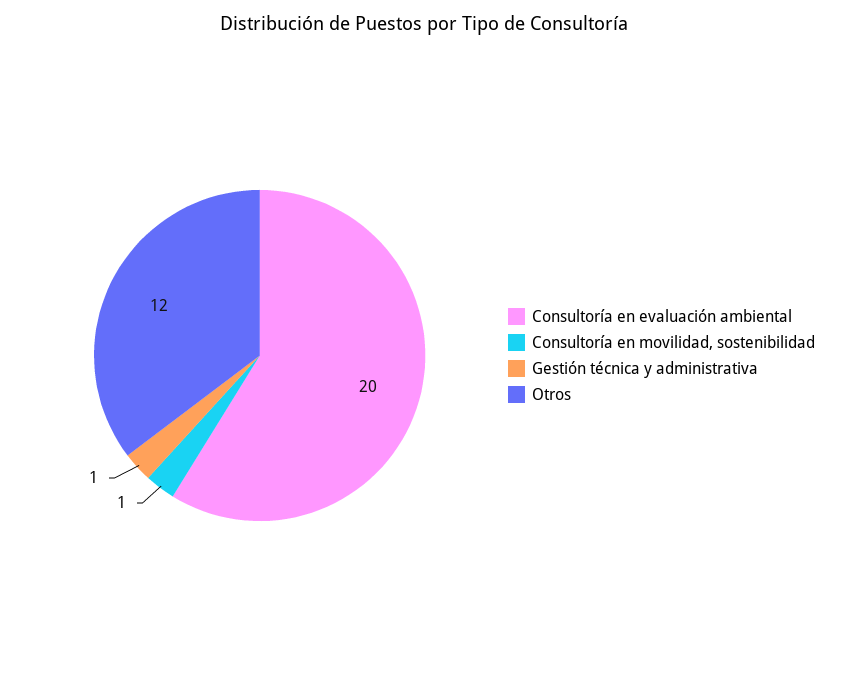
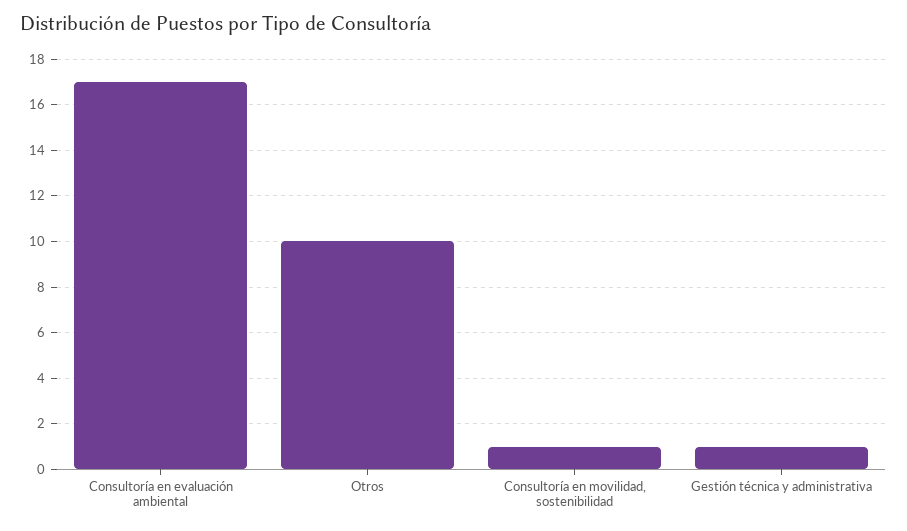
  {
-   "Consultoría en evaluación ambiental": 20,
+   "Consultoría en evaluación ambiental": 17,
    "Consultoría en movilidad, sostenibilidad": 1,
    "Gestión técnica y administrativa": 1,
-   "Otros": 12
+   "Otros": 10
  }

